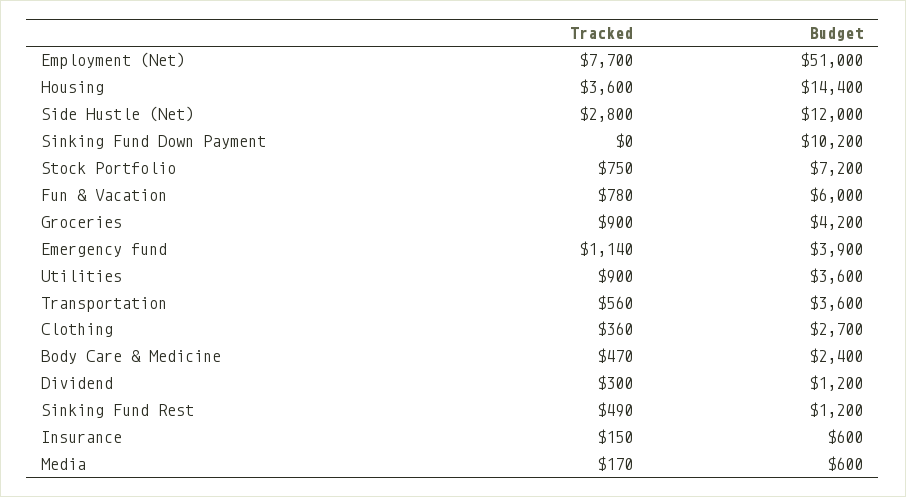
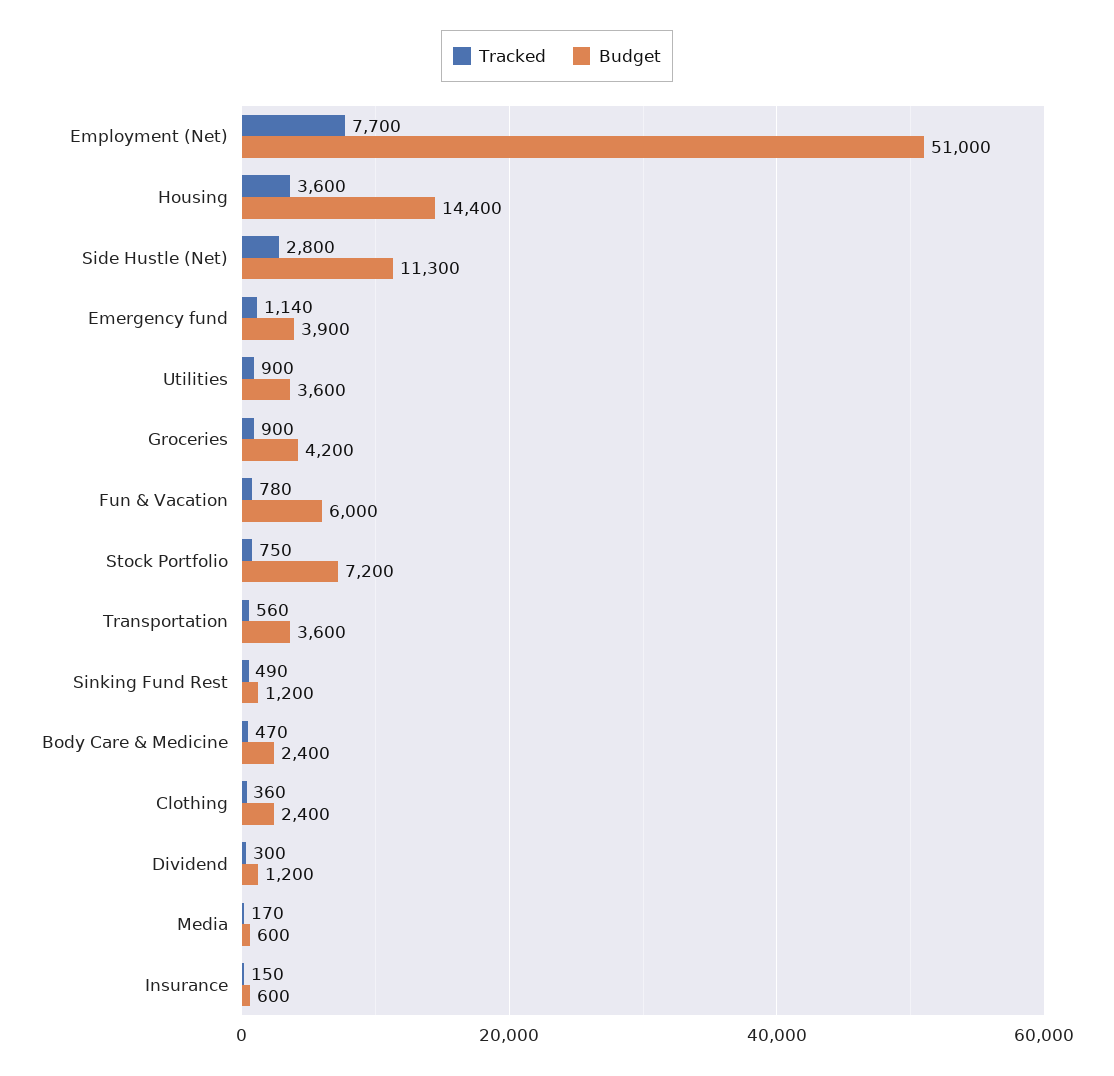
  {
    "Tracked": {
      "Employment (Net)": 7700,
      "Housing": 3600,
      "Side Hustle (Net)": 2800,
-     "Sinking Fund Down Payment": 0,
      "Stock Portfolio": 750,
      "Fun & Vacation": 780,
      "Groceries": 900,
      "Emergency fund": 1140,
      "Utilities": 900,
      "Transportation": 560,
      "Clothing": 360,
      "Body Care & Medicine": 470,
      "Dividend": 300,
      "Sinking Fund Rest": 490,
      "Insurance": 150,
      "Media": 170
    },
    "Budget": {
      "Employment (Net)": 51000,
      "Housing": 14400,
-     "Side Hustle (Net)": 12000,
+     "Side Hustle (Net)": 11300,
-     "Sinking Fund Down Payment": 10200,
      "Stock Portfolio": 7200,
      "Fun & Vacation": 6000,
      "Groceries": 4200,
      "Emergency fund": 3900,
      "Utilities": 3600,
      "Transportation": 3600,
-     "Clothing": 2700,
+     "Clothing": 2400,
      "Body Care & Medicine": 2400,
      "Dividend": 1200,
      "Sinking Fund Rest": 1200,
      "Insurance": 600,
      "Media": 600
    }
  }

